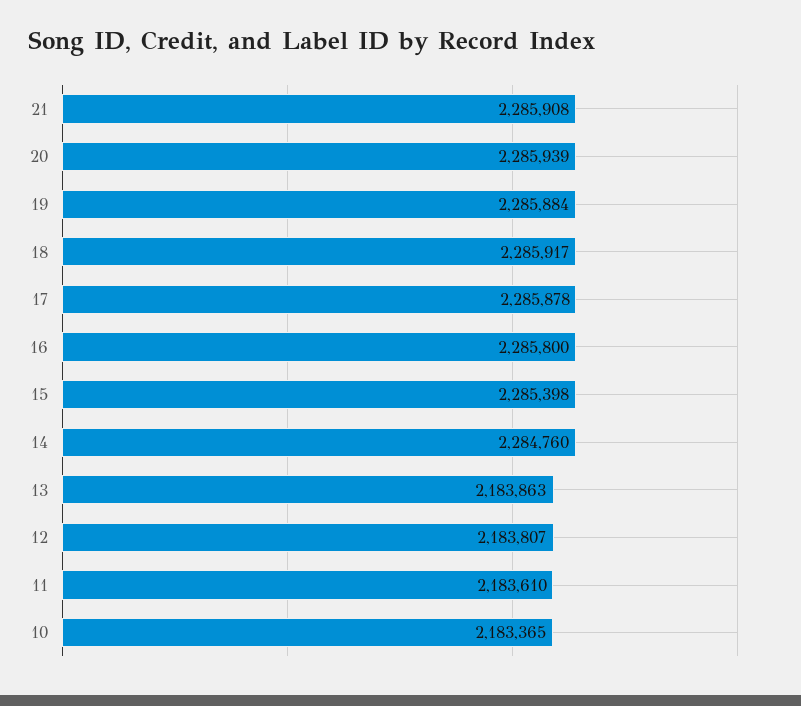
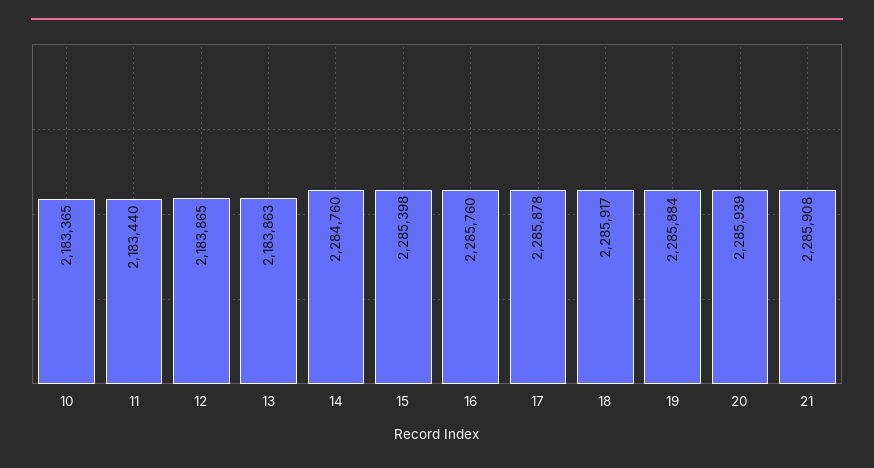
  {
    "21": 2285908,
    "20": 2285939,
    "19": 2285884,
    "18": 2285917,
    "17": 2285878,
-   "16": 2285800,
+   "16": 2285760,
    "15": 2285398,
    "14": 2284760,
    "13": 2183863,
-   "12": 2183807,
+   "12": 2183865,
-   "11": 2183610,
+   "11": 2183440,
    "10": 2183365
  }

